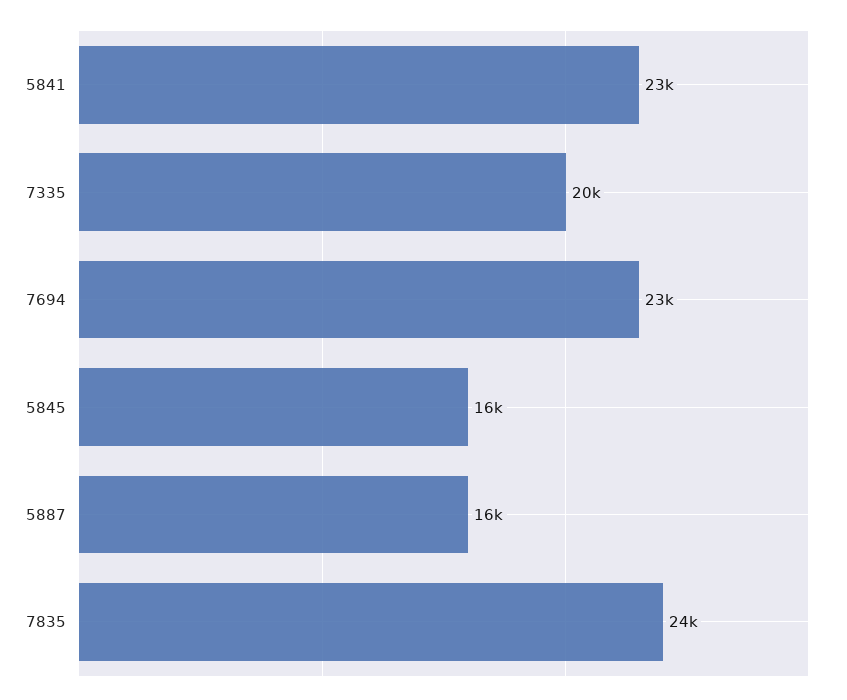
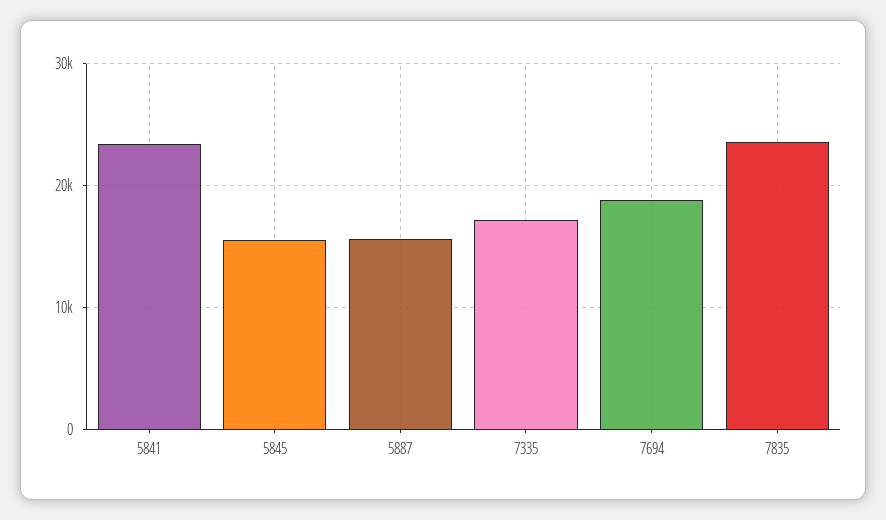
  {
    "5841": 23000,
-   "7335": 20000,
+   "7335": 17000,
-   "7694": 23000,
+   "7694": 19000,
    "5845": 16000,
    "5887": 16000,
    "7835": 24000
  }

